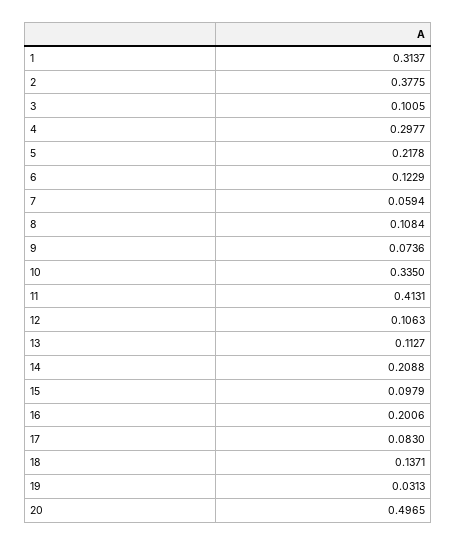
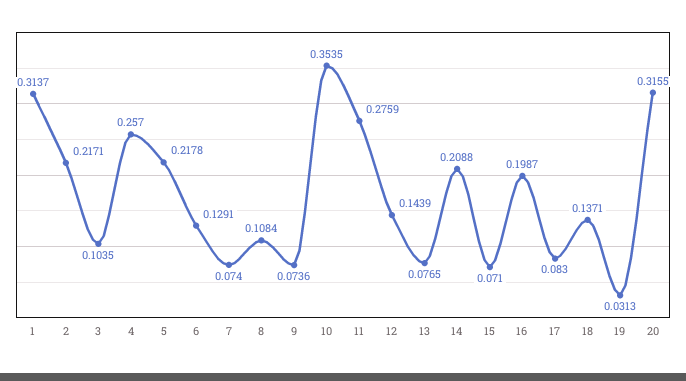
  {
    "1": 0.3137,
-   "2": 0.3775,
+   "2": 0.2171,
-   "3": 0.1005,
+   "3": 0.1035,
-   "4": 0.2977,
+   "4": 0.257,
    "5": 0.2178,
-   "6": 0.1229,
+   "6": 0.1291,
-   "7": 0.0594,
+   "7": 0.074,
    "8": 0.1084,
    "9": 0.0736,
-   "10": 0.335,
+   "10": 0.3535,
-   "11": 0.4131,
+   "11": 0.2759,
-   "12": 0.1063,
+   "12": 0.1439,
-   "13": 0.1127,
+   "13": 0.0765,
    "14": 0.2088,
-   "15": 0.0979,
+   "15": 0.071,
-   "16": 0.2006,
+   "16": 0.1987,
    "17": 0.083,
    "18": 0.1371,
    "19": 0.0313,
-   "20": 0.4965
+   "20": 0.3155
  }

